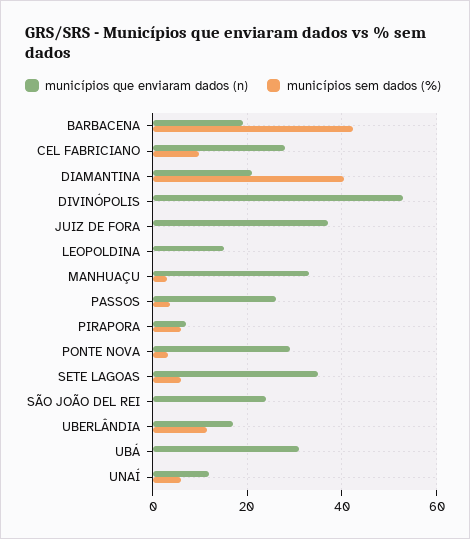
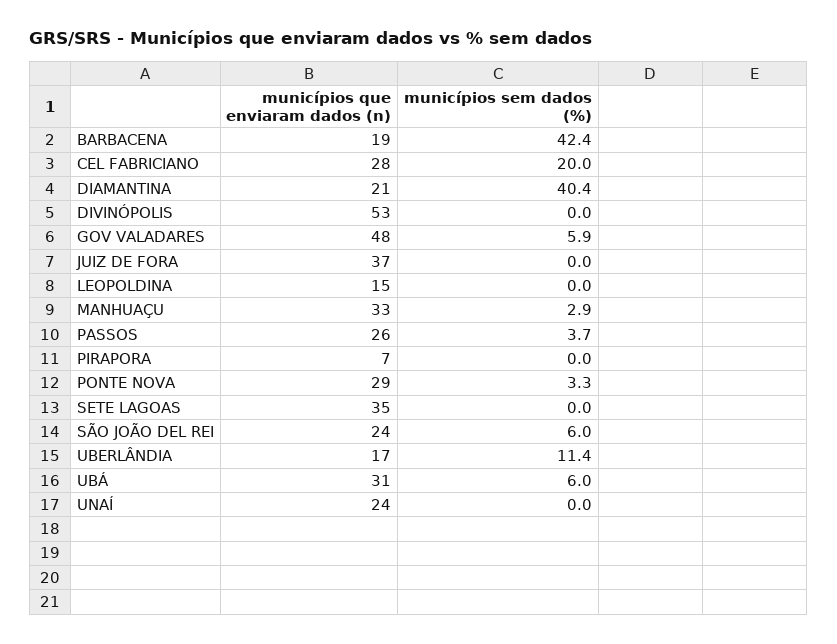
  {
    "municípios que enviaram dados (n)": {
      "BARBACENA": 19,
      "CEL FABRICIANO": 28,
      "DIAMANTINA": 21,
      "DIVINÓPOLIS": 53,
      "JUIZ DE FORA": 37,
      "LEOPOLDINA": 15,
      "MANHUAÇU": 33,
      "PASSOS": 26,
      "PIRAPORA": 7,
      "PONTE NOVA": 29,
      "SETE LAGOAS": 35,
      "SÃO JOÃO DEL REI": 24,
      "UBERLÂNDIA": 17,
      "UBÁ": 31,
-     "UNAÍ": 12
+     "UNAÍ": 24,
+     "GOV VALADARES": 48
    },
    "municípios sem dados (%)": {
      "BARBACENA": 42.4,
-     "CEL FABRICIANO": 10,
+     "CEL FABRICIANO": 20,
      "DIAMANTINA": 40.4,
      "DIVINÓPOLIS": 0,
      "JUIZ DE FORA": 0,
      "LEOPOLDINA": 0,
      "MANHUAÇU": 2.9,
      "PASSOS": 3.7,
-     "PIRAPORA": 6,
+     "PIRAPORA": 0,
      "PONTE NOVA": 3.3,
-     "SETE LAGOAS": 6,
+     "SETE LAGOAS": 0,
-     "SÃO JOÃO DEL REI": 0,
+     "SÃO JOÃO DEL REI": 6,
      "UBERLÂNDIA": 11.4,
-     "UBÁ": 0,
+     "UBÁ": 6,
-     "UNAÍ": 6
+     "UNAÍ": 0,
+     "GOV VALADARES": 5.9
    }
  }

